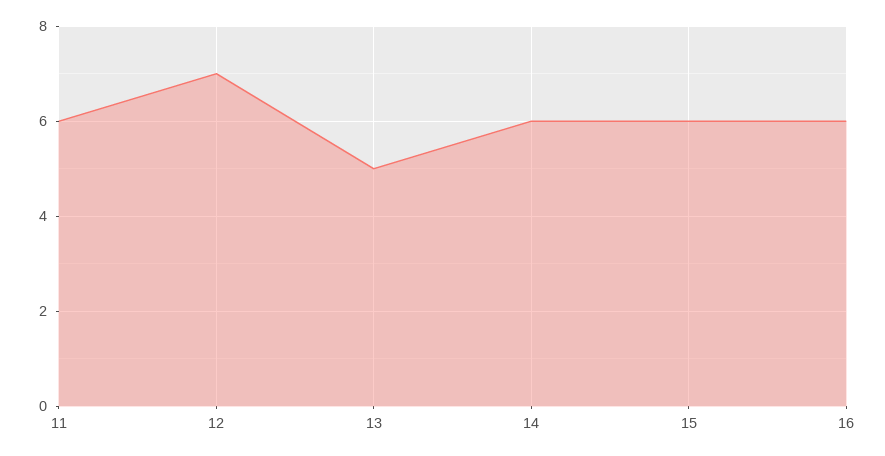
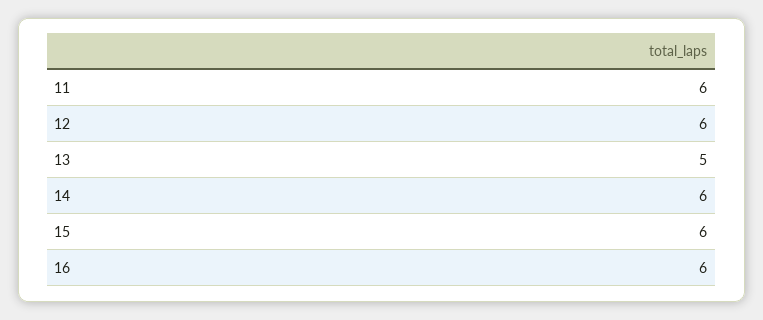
  {
    "11": 6,
-   "12": 7,
+   "12": 6,
    "13": 5,
    "14": 6,
    "15": 6,
    "16": 6
  }

